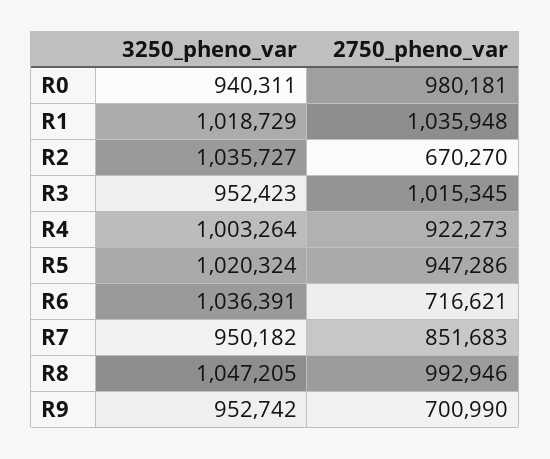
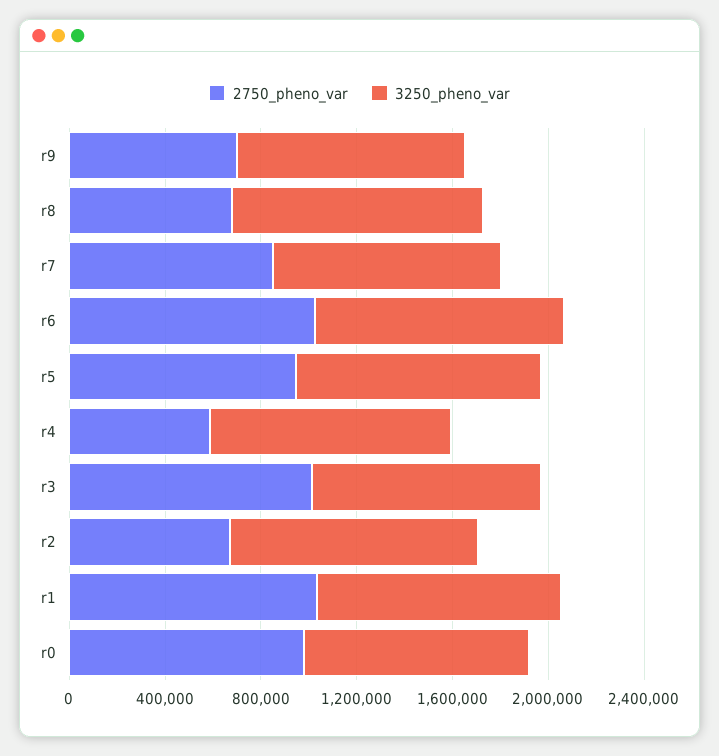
  {
    "3250_pheno_var": {
      "R0": 940311,
      "R1": 1018729,
      "R2": 1035727,
      "R3": 952423,
      "R4": 1003264,
      "R5": 1020324,
      "R6": 1036391,
      "R7": 950182,
      "R8": 1047205,
      "R9": 952742
    },
    "2750_pheno_var": {
      "R0": 980181,
      "R1": 1035948,
      "R2": 670270,
      "R3": 1015345,
-     "R4": 922273,
+     "R4": 600000,
      "R5": 947286,
-     "R6": 716621,
+     "R6": 1000000,
      "R7": 851683,
-     "R8": 992946,
+     "R8": 700000,
      "R9": 700990
    }
  }

